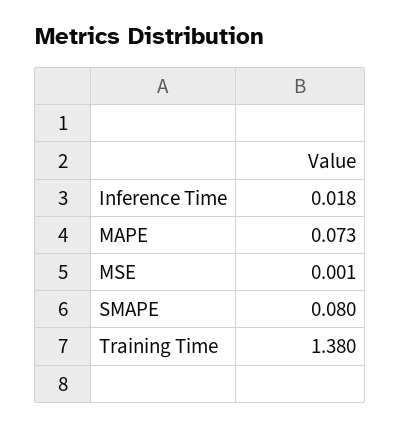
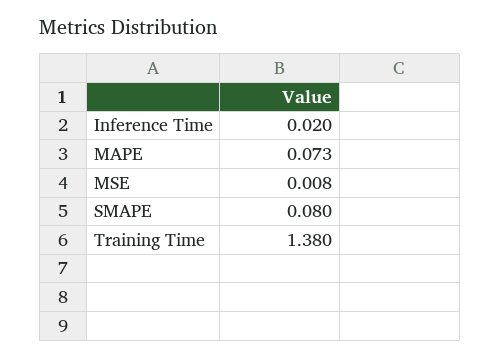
  {
-   "Inference Time": 0.018,
+   "Inference Time": 0.02,
    "MAPE": 0.073,
-   "MSE": 0.001,
+   "MSE": 0.008,
    "SMAPE": 0.08,
    "Training Time": 1.38
  }

